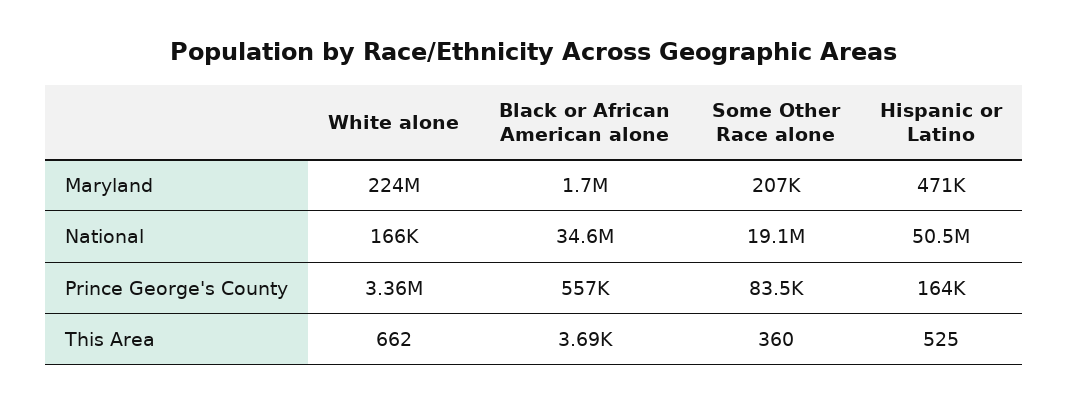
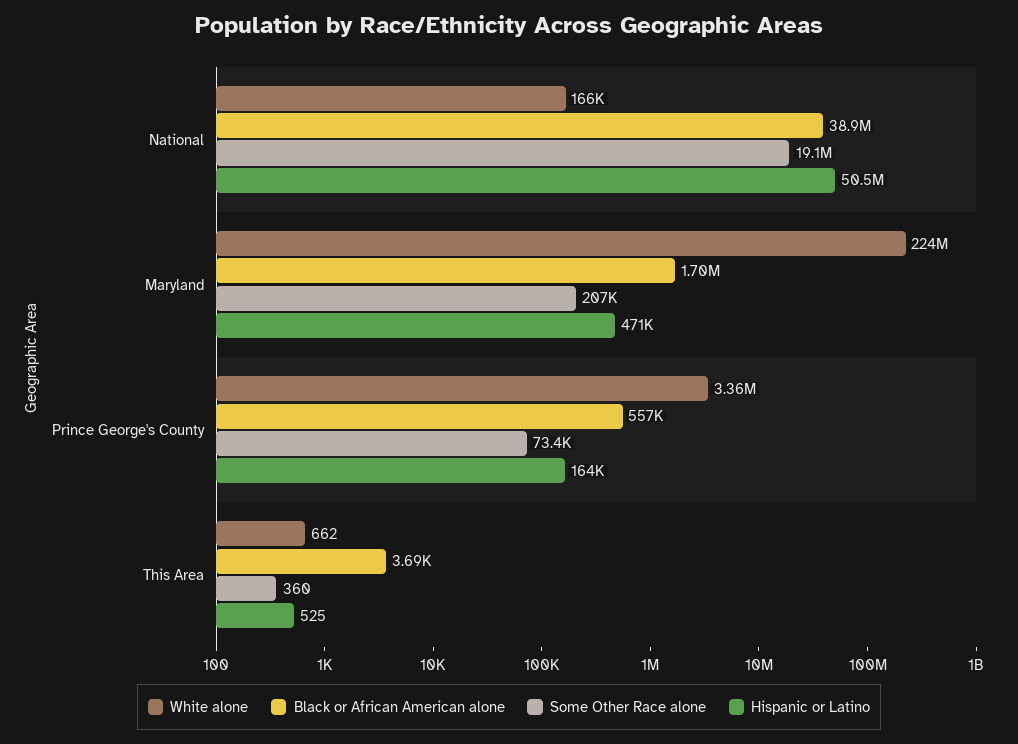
  {
    "White alone": {
      "Maryland": 224000000,
      "National": 166000,
      "Prince George's County": 3360000,
      "This Area": 662
    },
    "Black or African American alone": {
      "Maryland": 1700000,
-     "National": 34600000,
+     "National": 38900000,
      "Prince George's County": 557000,
      "This Area": 3690
    },
    "Some Other Race alone": {
      "Maryland": 207000,
      "National": 19100000,
-     "Prince George's County": 83500,
+     "Prince George's County": 73400,
      "This Area": 360
    },
    "Hispanic or Latino": {
      "Maryland": 471000,
      "National": 50500000,
      "Prince George's County": 164000,
      "This Area": 525
    }
  }

